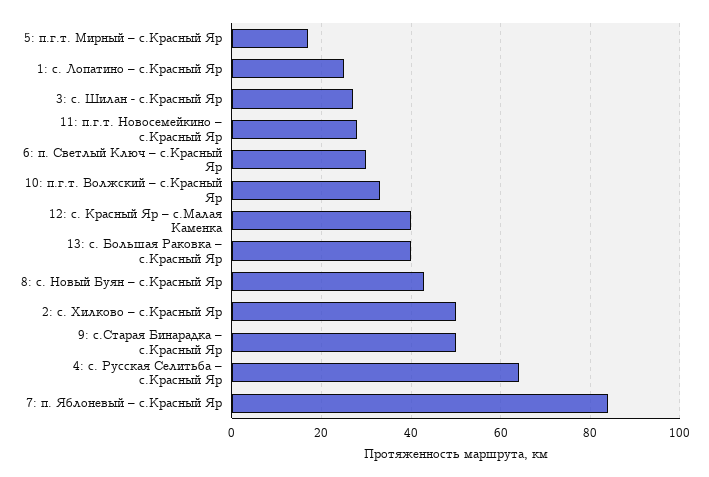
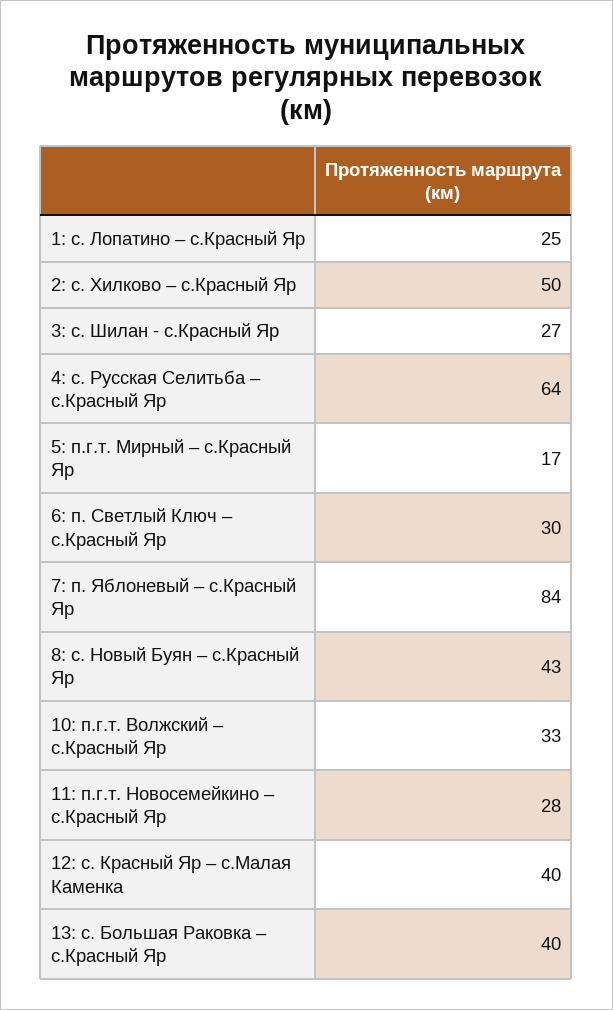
  {
    "5: п.г.т. Мирный – с.Красный Яр": 17,
    "1: с. Лопатино – с.Красный Яр": 25,
    "3: с. Шилан - с.Красный Яр": 27,
    "11: п.г.т. Новосемейкино – с.Красный Яр": 28,
    "6: п. Светлый Ключ – с.Красный Яр": 30,
    "10: п.г.т. Волжский – с.Красный Яр": 33,
    "12: с. Красный Яр – с.Малая Каменка": 40,
    "13: с. Большая Раковка – с.Красный Яр": 40,
    "8: с. Новый Буян – с.Красный Яр": 43,
    "2: с. Хилково – с.Красный Яр": 50,
-   "9: с.Старая Бинарадка – с.Красный Яр": 50,
    "4: с. Русская Селитьба – с.Красный Яр": 64,
    "7: п. Яблоневый – с.Красный Яр": 84
  }

